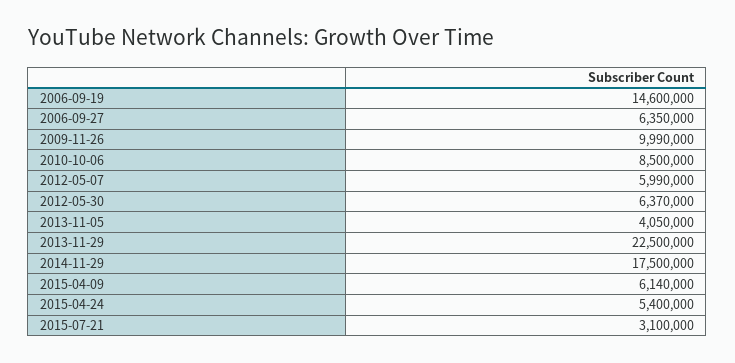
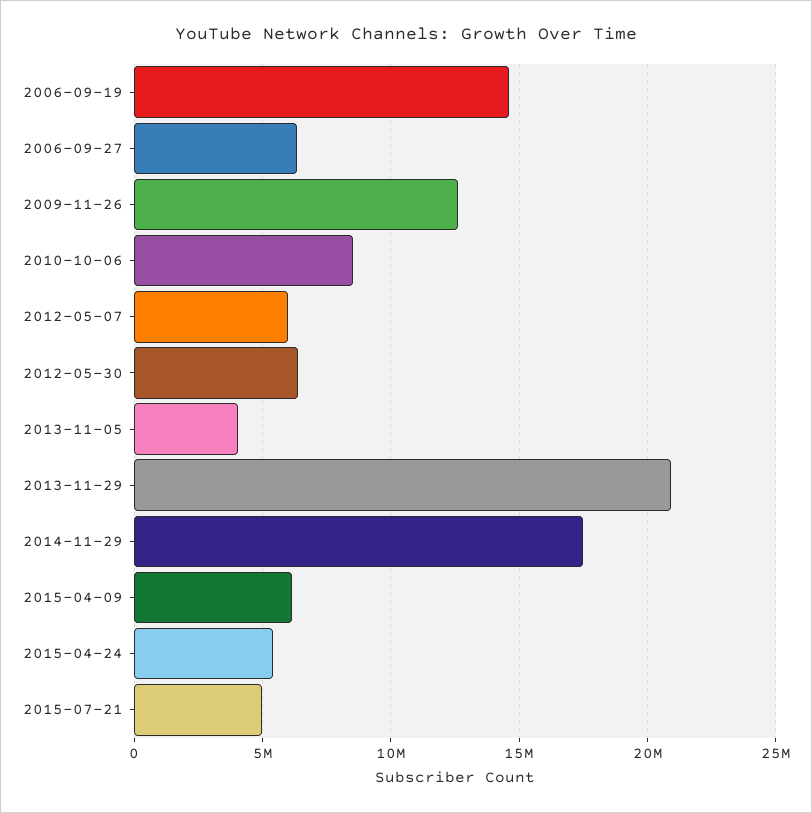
  {
    "2006-09-19": 14600000,
    "2006-09-27": 6350000,
-   "2009-11-26": 9990000,
+   "2009-11-26": 12500000,
    "2010-10-06": 8500000,
    "2012-05-07": 5990000,
    "2012-05-30": 6370000,
    "2013-11-05": 4050000,
-   "2013-11-29": 22500000,
+   "2013-11-29": 21000000,
    "2014-11-29": 17500000,
    "2015-04-09": 6140000,
    "2015-04-24": 5400000,
-   "2015-07-21": 3100000
+   "2015-07-21": 5000000
  }

